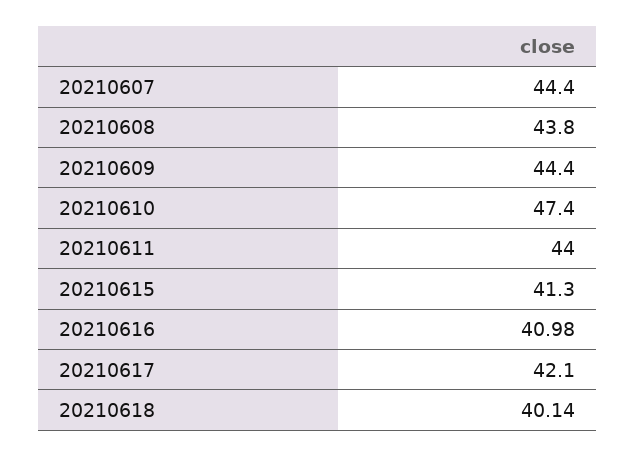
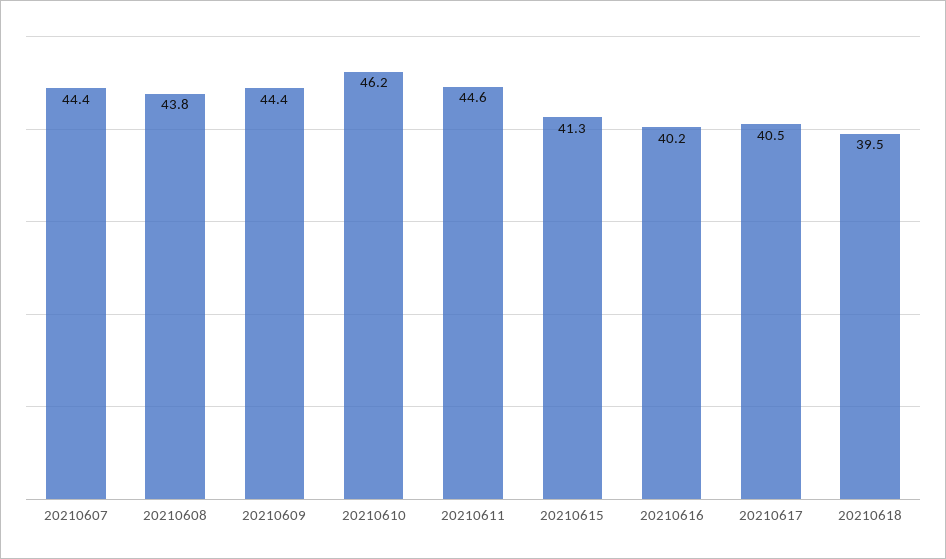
  {
    "20210607": 44.4,
    "20210608": 43.8,
    "20210609": 44.4,
-   "20210610": 47.4,
+   "20210610": 46.2,
-   "20210611": 44,
+   "20210611": 44.6,
    "20210615": 41.3,
-   "20210616": 40.98,
+   "20210616": 40.2,
-   "20210617": 42.1,
+   "20210617": 40.5,
-   "20210618": 40.14
+   "20210618": 39.5
  }

